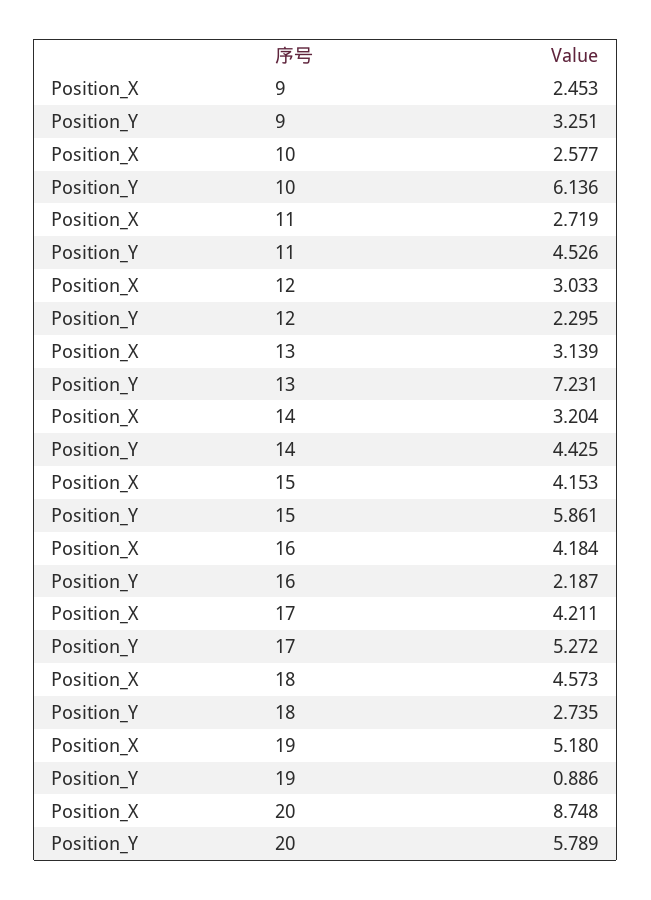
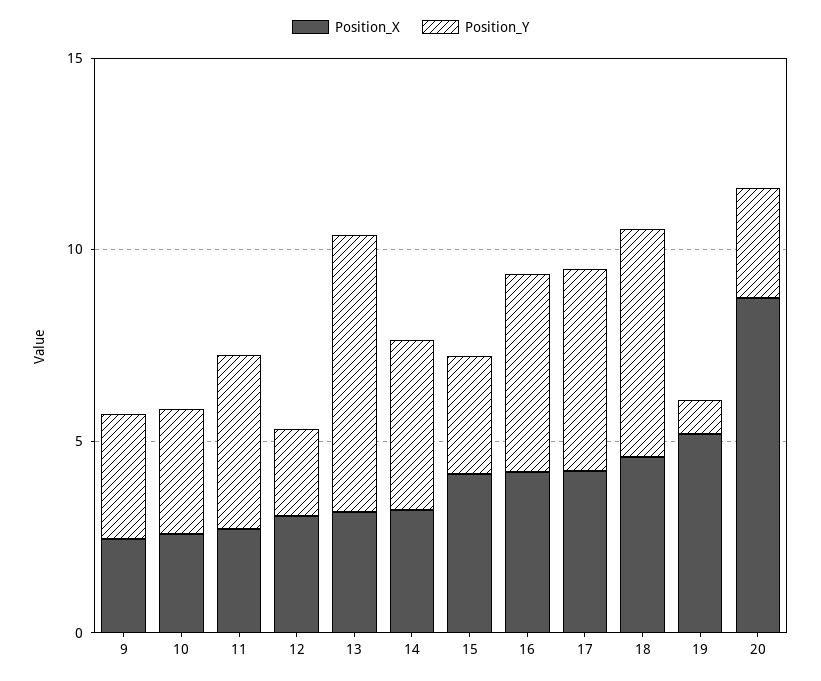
  {
    "Position_X": {
      "9": 2.453,
      "10": 2.577,
      "11": 2.719,
      "12": 3.033,
      "13": 3.139,
      "14": 3.204,
      "15": 4.153,
      "16": 4.184,
      "17": 4.211,
      "18": 4.573,
      "19": 5.18,
      "20": 8.748
    },
    "Position_Y": {
      "9": 3.251,
-     "10": 6.136,
+     "10": 3,
      "11": 4.526,
      "12": 2.295,
      "13": 7.231,
      "14": 4.425,
-     "15": 5.861,
+     "15": 3,
-     "16": 2.187,
+     "16": 5,
      "17": 5.272,
-     "18": 2.735,
+     "18": 6,
      "19": 0.886,
-     "20": 5.789
+     "20": 3
    }
  }

